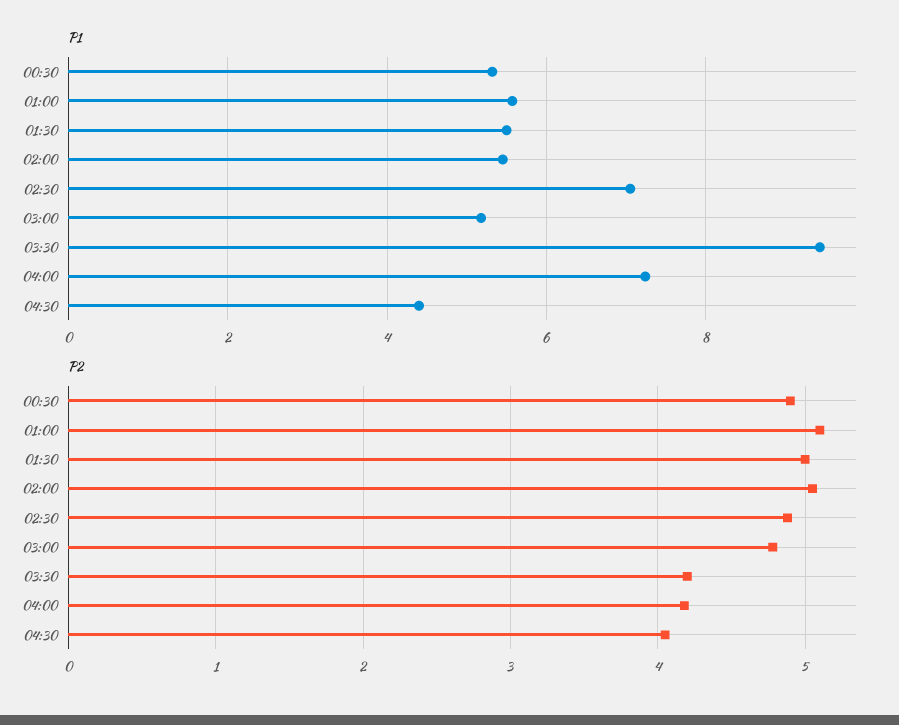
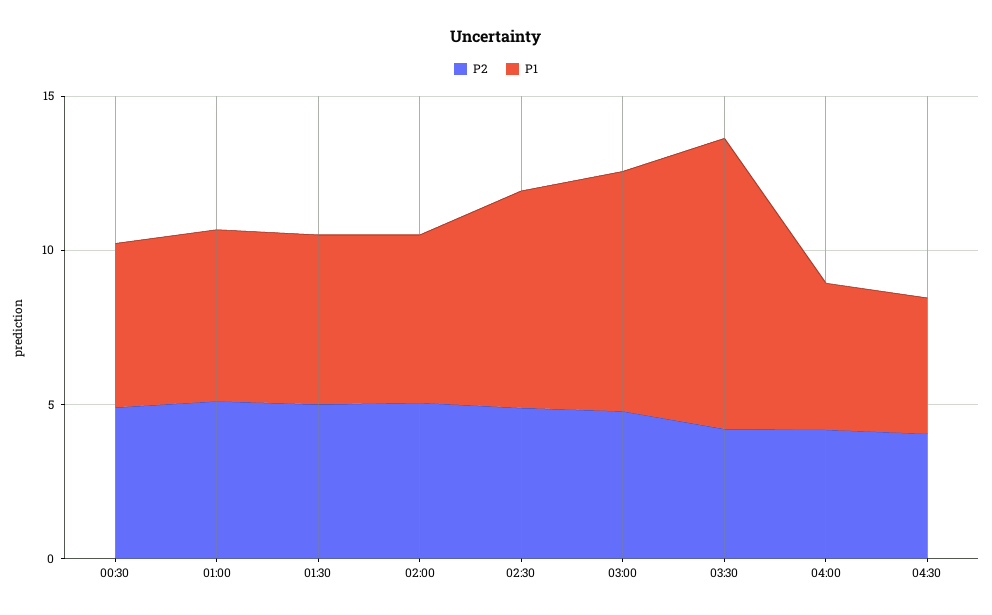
  {
    "P1": {
      "00:30": 5.4,
      "01:00": 5.6,
      "01:30": 5.6,
      "02:00": 5.4,
      "02:30": 7,
-     "03:00": 5.2,
+     "03:00": 8,
      "03:30": 9.4,
-     "04:00": 7.2,
+     "04:00": 5,
      "04:30": 4.4
    },
    "P2": {
      "00:30": 4.9,
      "01:00": 5.1,
      "01:30": 5,
      "02:00": 5.1,
      "02:30": 4.9,
      "03:00": 4.8,
      "03:30": 4.2,
      "04:00": 4.2,
      "04:30": 4.1
    }
  }

